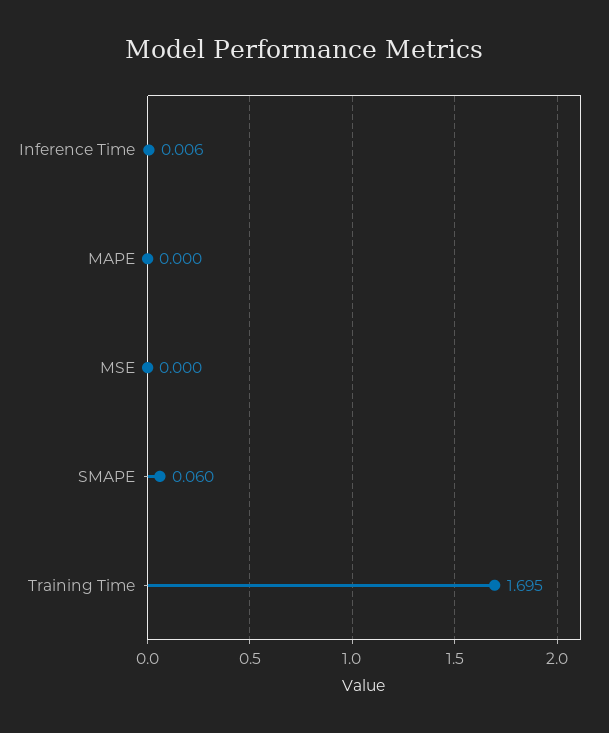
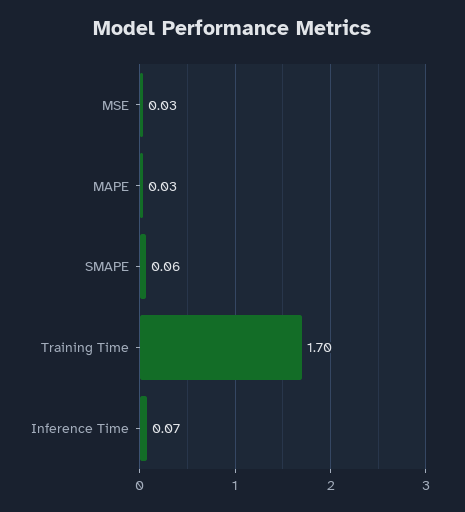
  {
-   "Inference Time": 0.006,
+   "Inference Time": 0.07,
-   "MAPE": 0,
+   "MAPE": 0.03,
-   "MSE": 0,
+   "MSE": 0.03,
    "SMAPE": 0.06,
    "Training Time": 1.695
  }

